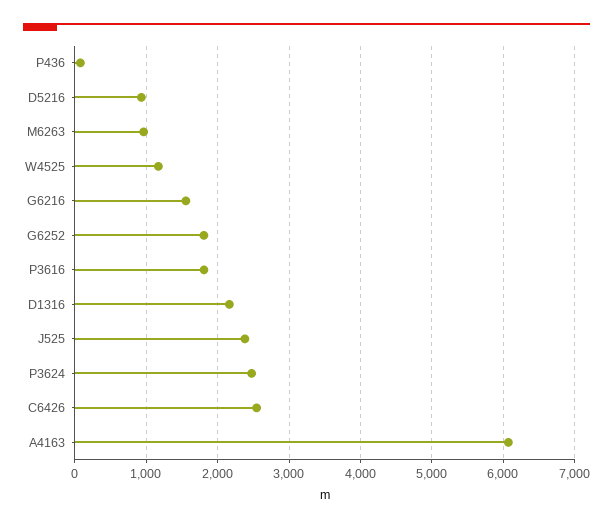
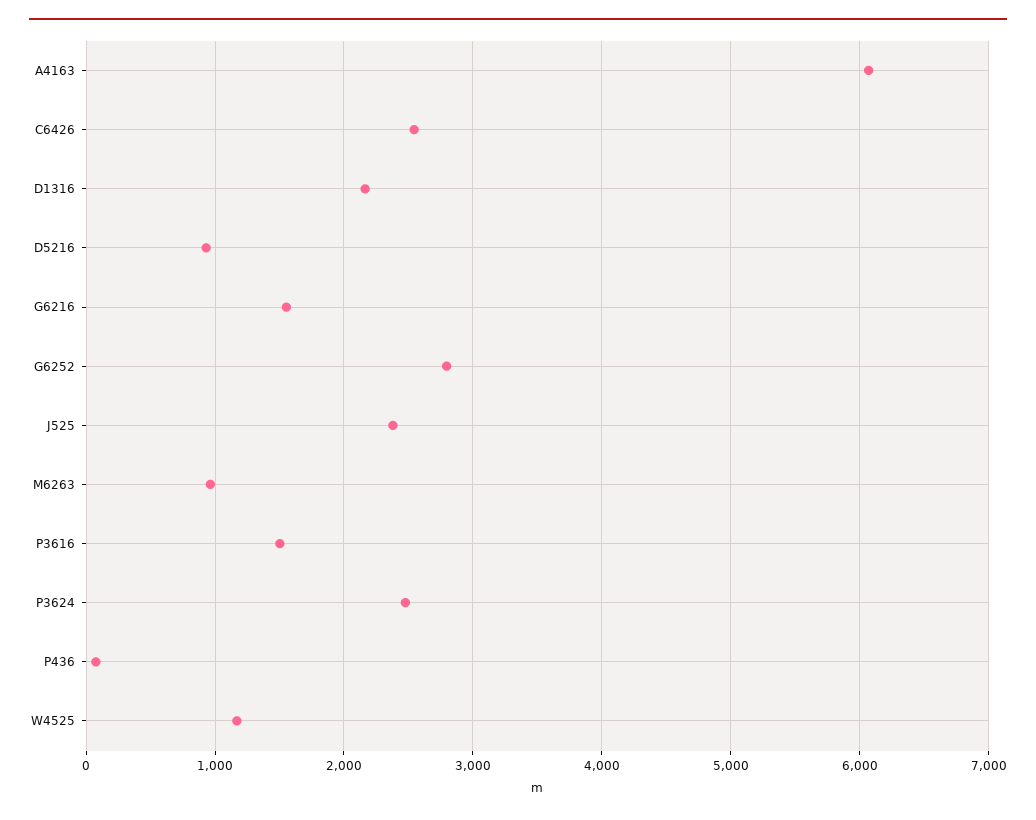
  {
    "P436": 100,
    "D5216": 900,
    "M6263": 1000,
    "W4525": 1200,
    "G6216": 1600,
-   "G6252": 1800,
+   "G6252": 2800,
-   "P3616": 1800,
+   "P3616": 1500,
    "D1316": 2200,
    "J525": 2400,
    "P3624": 2500,
    "C6426": 2500,
    "A4163": 6100
  }

